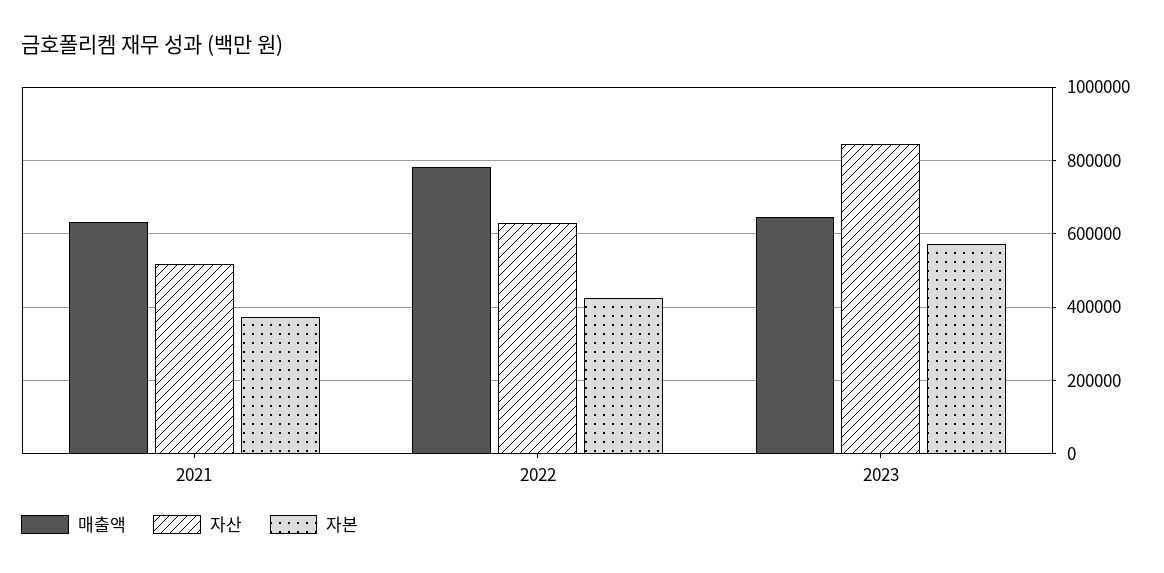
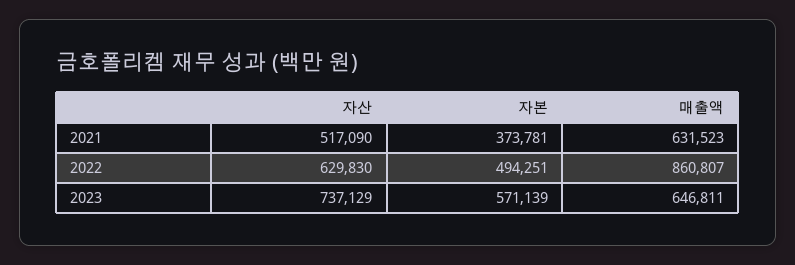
  {
    "매출액": {
      "2021": 631523,
-     "2022": 780000,
+     "2022": 860807,
      "2023": 646811
    },
    "자산": {
      "2021": 517090,
      "2022": 629830,
-     "2023": 840000
+     "2023": 737129
    },
    "자본": {
      "2021": 373781,
-     "2022": 420000,
+     "2022": 494251,
      "2023": 571139
    }
  }

